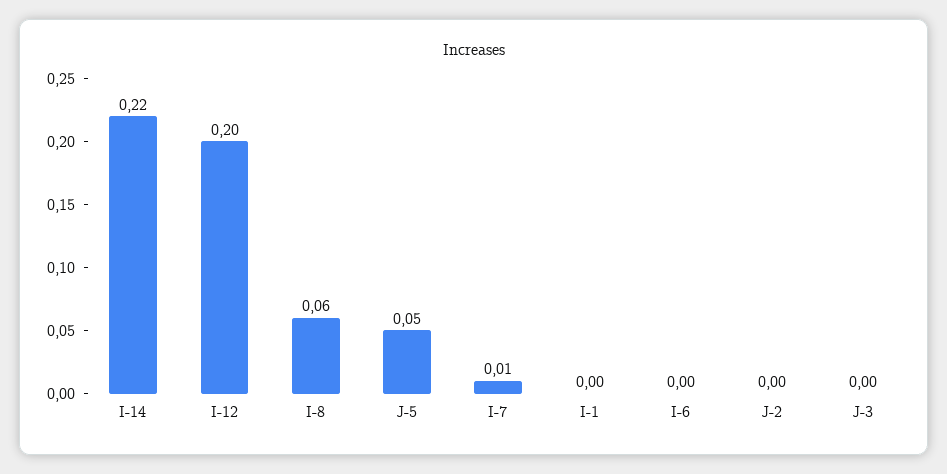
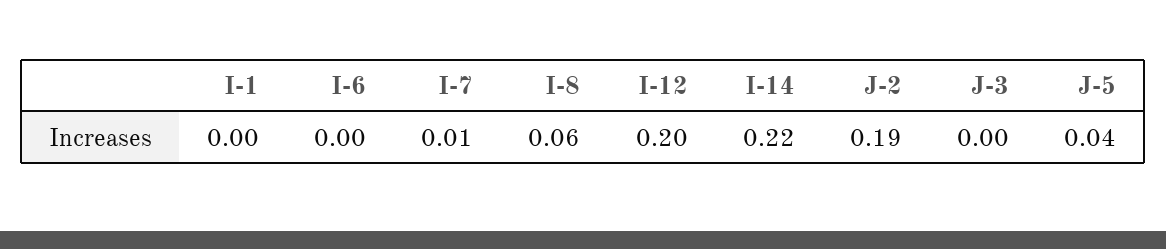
  {
    "I-14": 0.22,
    "I-12": 0.2,
    "I-8": 0.06,
-   "J-5": 0.05,
+   "J-5": 0.04,
    "I-7": 0.01,
    "I-1": 0,
    "I-6": 0,
-   "J-2": 0,
+   "J-2": 0.19,
    "J-3": 0
  }

